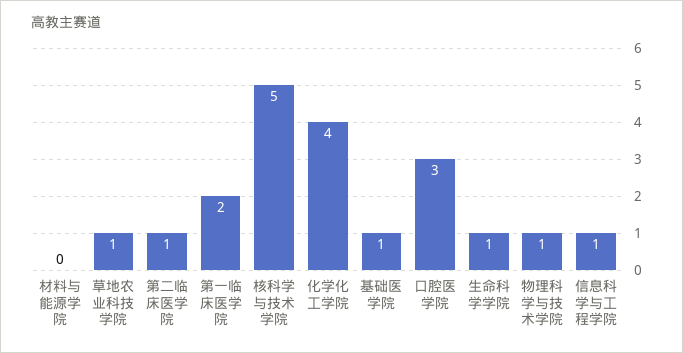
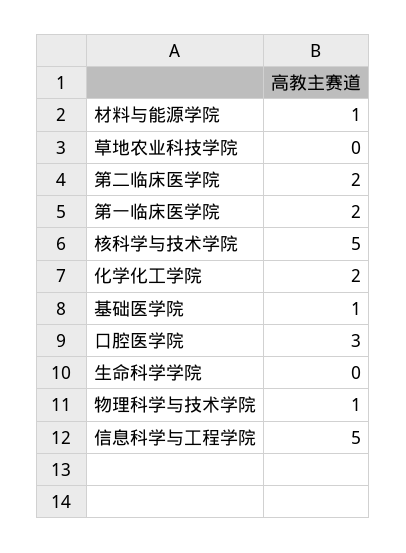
  {
-   "材料与能源学院": 0,
+   "材料与能源学院": 1,
-   "草地农业科技学院": 1,
+   "草地农业科技学院": 0,
-   "第二临床医学院": 1,
+   "第二临床医学院": 2,
    "第一临床医学院": 2,
    "核科学与技术学院": 5,
-   "化学化工学院": 4,
+   "化学化工学院": 2,
    "基础医学院": 1,
    "口腔医学院": 3,
-   "生命科学学院": 1,
+   "生命科学学院": 0,
    "物理科学与技术学院": 1,
-   "信息科学与工程学院": 1
+   "信息科学与工程学院": 5
  }

